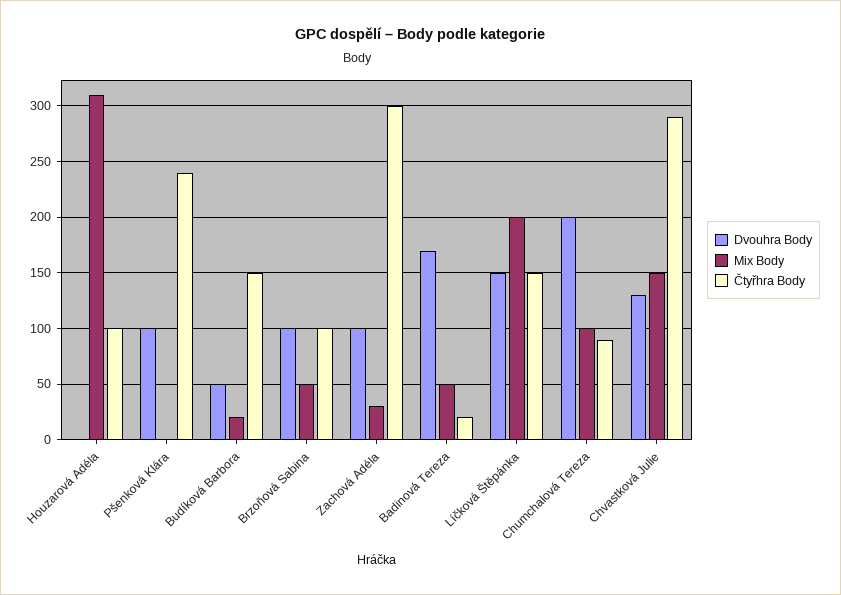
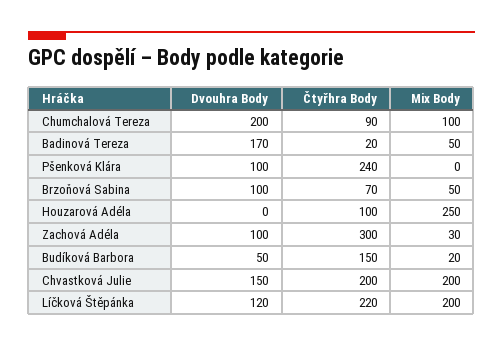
  {
    "Dvouhra Body": {
      "Houzarová Adéla": 0,
      "Pšenková Klára": 100,
      "Budíková Barbora": 50,
      "Brzoňová Sabina": 100,
      "Zachová Adéla": 100,
      "Badinová Tereza": 170,
-     "Líčková Štěpánka": 150,
+     "Líčková Štěpánka": 120,
      "Chumchalová Tereza": 200,
-     "Chvastková Julie": 130
+     "Chvastková Julie": 150
    },
    "Mix Body": {
-     "Houzarová Adéla": 310,
+     "Houzarová Adéla": 250,
      "Pšenková Klára": 0,
      "Budíková Barbora": 20,
      "Brzoňová Sabina": 50,
      "Zachová Adéla": 30,
      "Badinová Tereza": 50,
      "Líčková Štěpánka": 200,
      "Chumchalová Tereza": 100,
-     "Chvastková Julie": 150
+     "Chvastková Julie": 200
    },
    "Čtyřhra Body": {
      "Houzarová Adéla": 100,
      "Pšenková Klára": 240,
      "Budíková Barbora": 150,
-     "Brzoňová Sabina": 100,
+     "Brzoňová Sabina": 70,
      "Zachová Adéla": 300,
      "Badinová Tereza": 20,
-     "Líčková Štěpánka": 150,
+     "Líčková Štěpánka": 220,
      "Chumchalová Tereza": 90,
-     "Chvastková Julie": 290
+     "Chvastková Julie": 200
    }
  }

